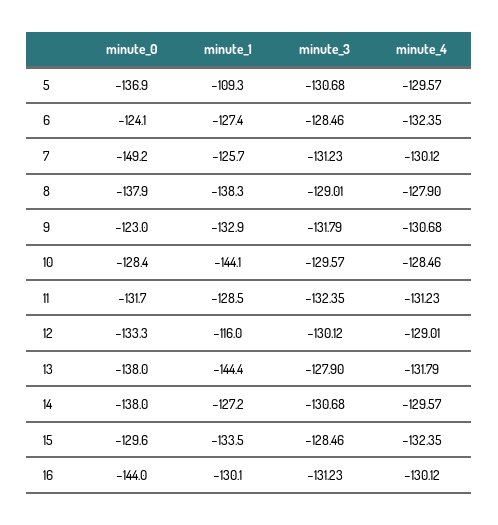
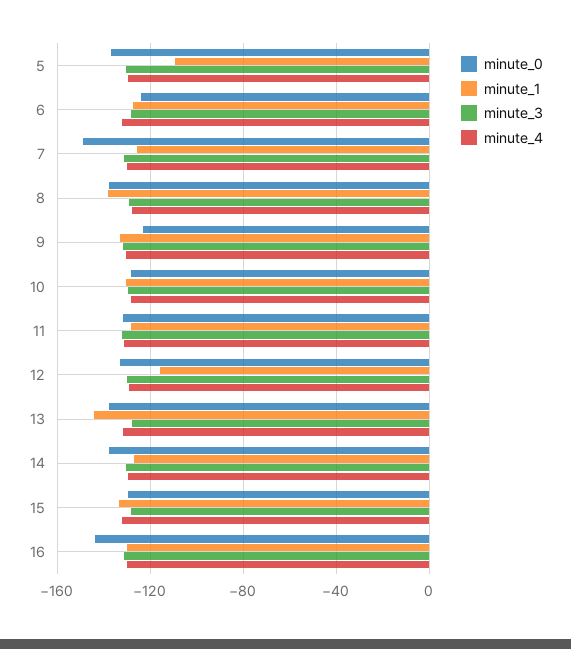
  {
    "minute_0": {
      "5": -136.9,
      "6": -124.1,
      "7": -149.2,
      "8": -137.9,
      "9": -123,
      "10": -128.4,
      "11": -131.7,
      "12": -133.3,
      "13": -138,
      "14": -138,
      "15": -129.6,
      "16": -144
    },
    "minute_1": {
      "5": -109.3,
      "6": -127.4,
      "7": -125.7,
      "8": -138.3,
      "9": -132.9,
-     "10": -144.1,
+     "10": -130,
      "11": -128.5,
      "12": -116,
      "13": -144.4,
      "14": -127.2,
      "15": -133.5,
      "16": -130.1
    },
    "minute_3": {
      "5": -130.68,
      "6": -128.46,
      "7": -131.23,
      "8": -129.01,
      "9": -131.79,
      "10": -129.57,
      "11": -132.35,
      "12": -130.12,
      "13": -127.9,
      "14": -130.68,
      "15": -128.46,
      "16": -131.23
    },
    "minute_4": {
      "5": -129.57,
      "6": -132.35,
      "7": -130.12,
      "8": -127.9,
      "9": -130.68,
      "10": -128.46,
      "11": -131.23,
      "12": -129.01,
      "13": -131.79,
      "14": -129.57,
      "15": -132.35,
      "16": -130.12
    }
  }

